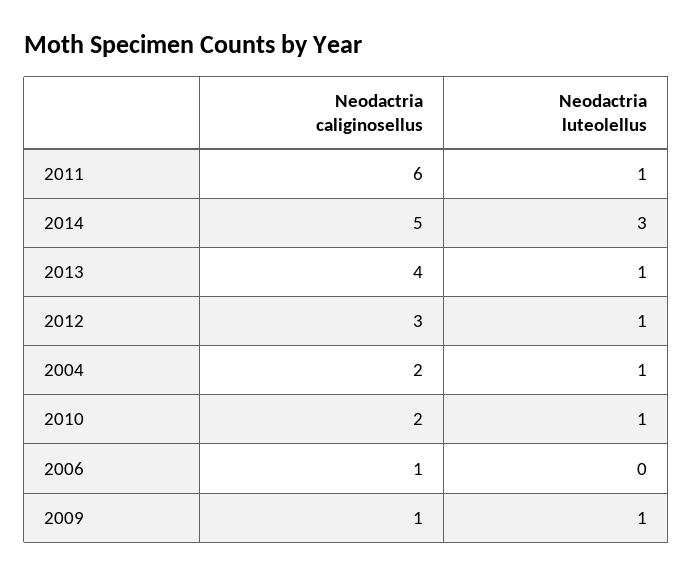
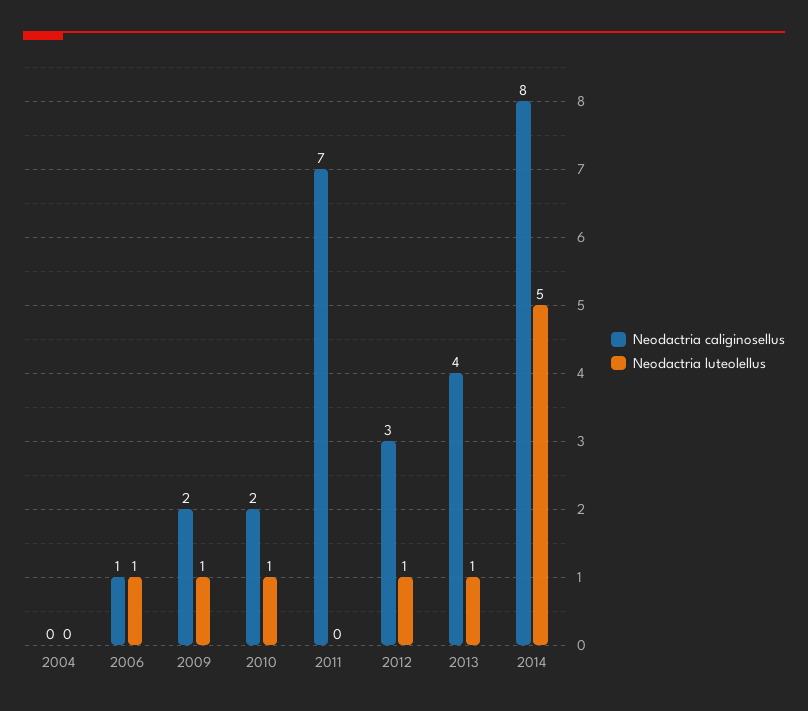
  {
    "Neodactria caliginosellus": {
-     "2011": 6,
+     "2011": 7,
-     "2014": 5,
+     "2014": 8,
      "2013": 4,
      "2012": 3,
-     "2004": 2,
+     "2004": 0,
      "2010": 2,
      "2006": 1,
-     "2009": 1
+     "2009": 2
    },
    "Neodactria luteolellus": {
-     "2011": 1,
+     "2011": 0,
-     "2014": 3,
+     "2014": 5,
      "2013": 1,
      "2012": 1,
-     "2004": 1,
+     "2004": 0,
      "2010": 1,
-     "2006": 0,
+     "2006": 1,
      "2009": 1
    }
  }

